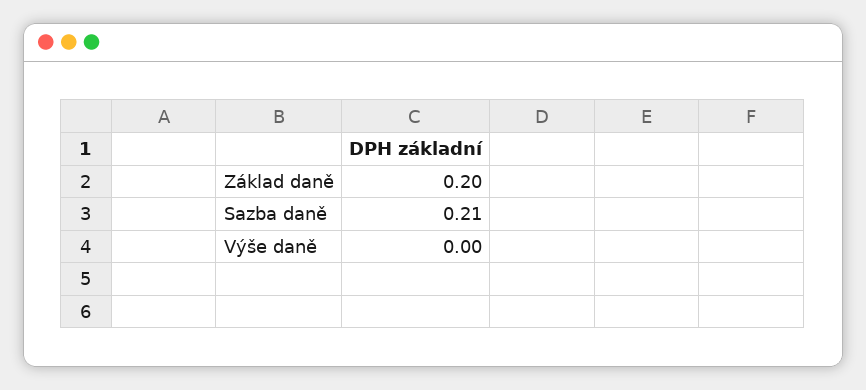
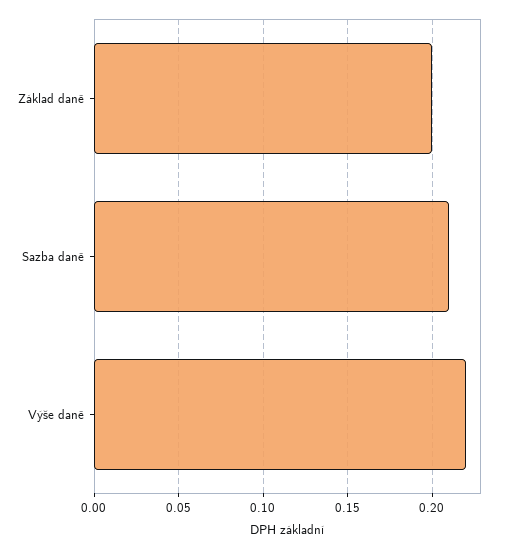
  {
    "Základ daně": 0.2,
    "Sazba daně": 0.21,
-   "Výše daně": 0
+   "Výše daně": 0.22
  }

